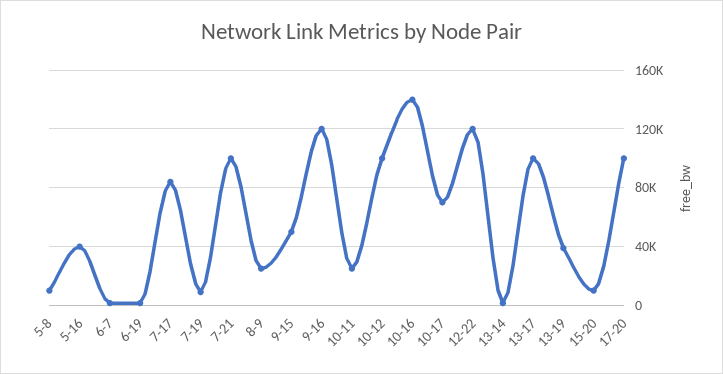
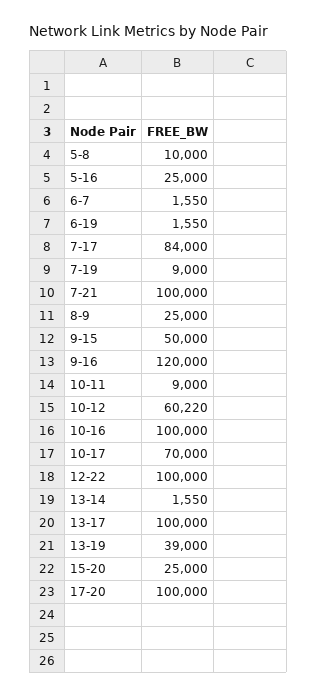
  {
    "5-8": 10000,
-   "5-16": 40000,
+   "5-16": 25000,
    "6-7": 1550,
    "6-19": 1550,
    "7-17": 84000,
    "7-19": 9000,
    "7-21": 100000,
    "8-9": 25000,
    "9-15": 50000,
    "9-16": 120000,
-   "10-11": 25000,
+   "10-11": 9000,
-   "10-12": 100000,
+   "10-12": 60220,
-   "10-16": 140000,
+   "10-16": 100000,
    "10-17": 70000,
-   "12-22": 120000,
+   "12-22": 100000,
    "13-14": 1550,
    "13-17": 100000,
    "13-19": 39000,
-   "15-20": 10000,
+   "15-20": 25000,
    "17-20": 100000
  }

